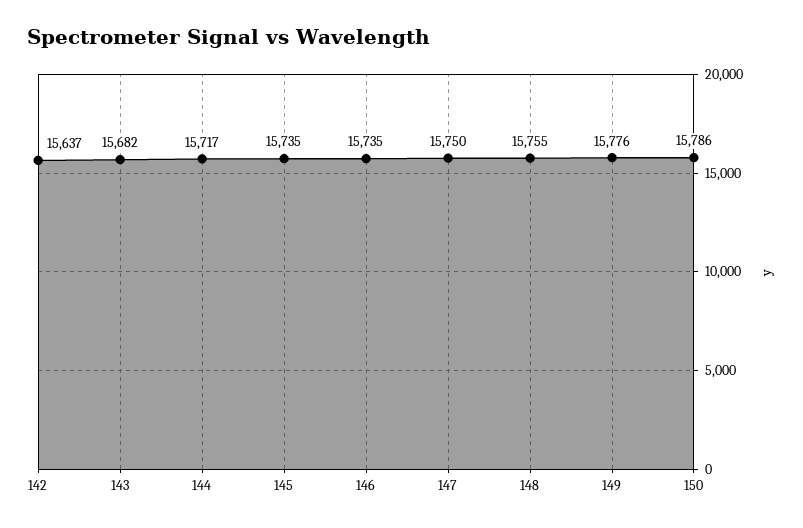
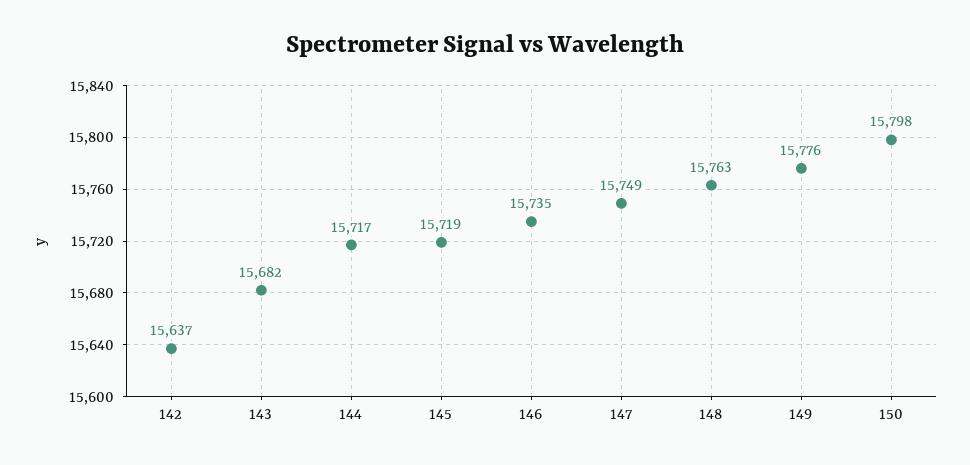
  {
    "142": 15637,
    "143": 15682,
    "144": 15717,
-   "145": 15735,
+   "145": 15719,
    "146": 15735,
-   "147": 15750,
+   "147": 15749,
-   "148": 15755,
+   "148": 15763,
    "149": 15776,
-   "150": 15786
+   "150": 15798
  }

